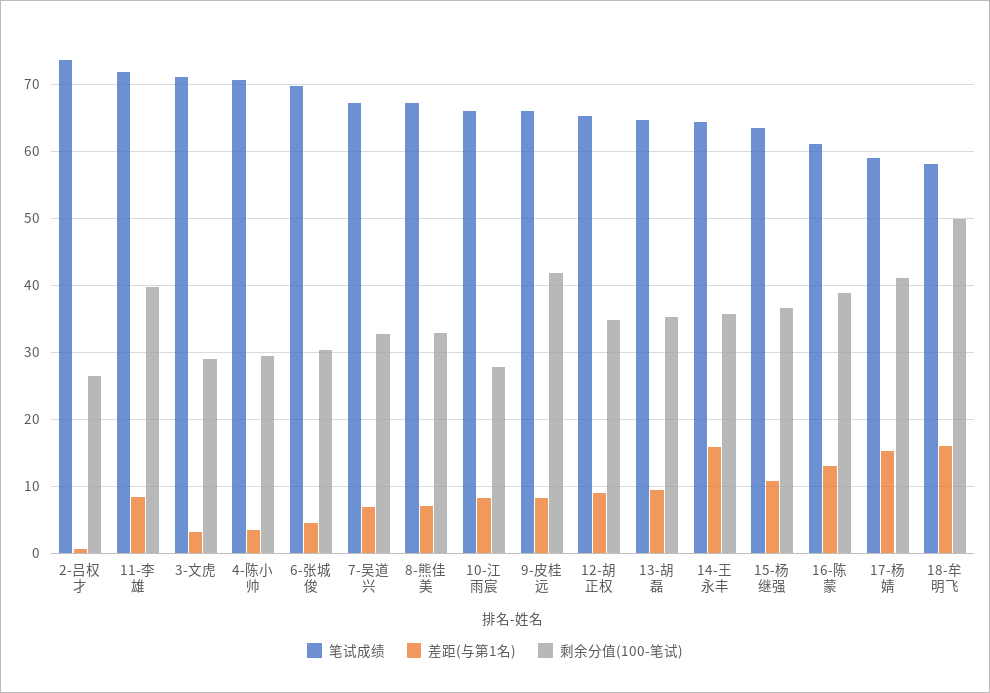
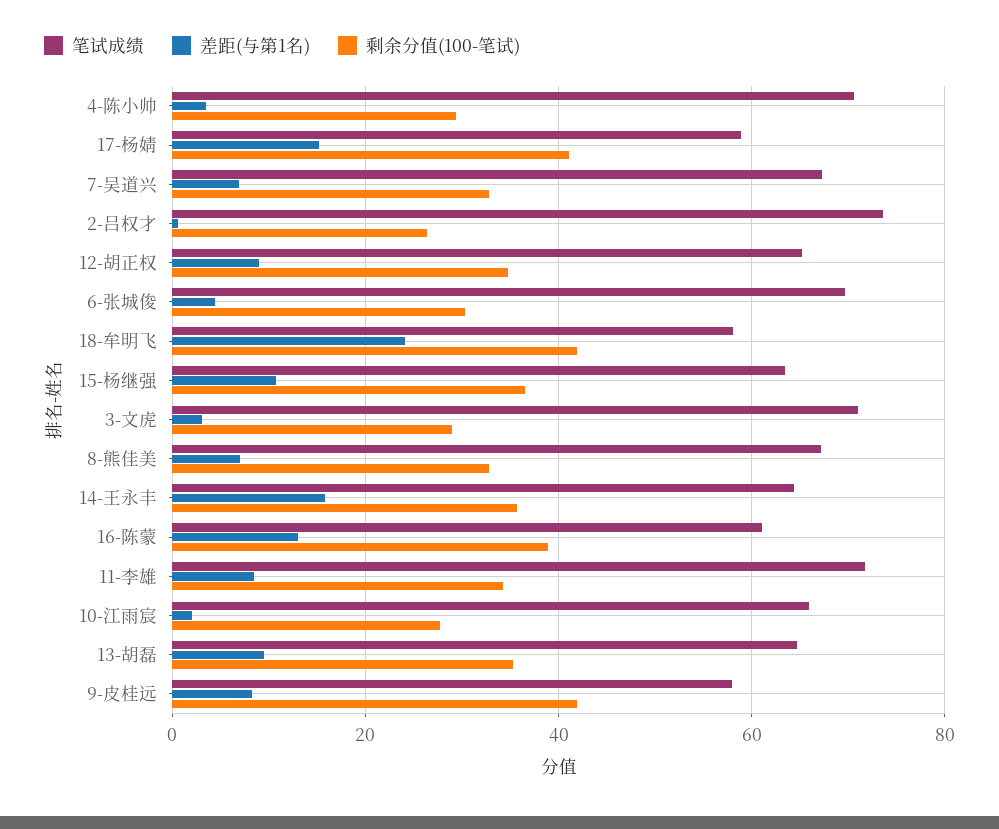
  {
    "笔试成绩": {
      "2-吕权才": 74,
      "11-李雄": 72,
      "3-文虎": 71,
      "4-陈小帅": 71,
      "6-张城俊": 70,
      "7-吴道兴": 67,
      "8-熊佳美": 67,
      "10-江雨宸": 66,
-     "9-皮桂远": 66,
+     "9-皮桂远": 58,
      "12-胡正权": 65,
      "13-胡磊": 65,
      "14-王永丰": 64,
      "15-杨继强": 63,
      "16-陈蒙": 61,
      "17-杨婧": 59,
      "18-牟明飞": 58
    },
    "差距(与第1名)": {
      "2-吕权才": 1,
      "11-李雄": 8,
      "3-文虎": 3,
      "4-陈小帅": 4,
      "6-张城俊": 4,
      "7-吴道兴": 7,
      "8-熊佳美": 7,
-     "10-江雨宸": 8,
+     "10-江雨宸": 2,
      "9-皮桂远": 8,
      "12-胡正权": 9,
      "13-胡磊": 9,
      "14-王永丰": 16,
      "15-杨继强": 11,
      "16-陈蒙": 13,
      "17-杨婧": 15,
-     "18-牟明飞": 16
+     "18-牟明飞": 24
    },
    "剩余分值(100-笔试)": {
      "2-吕权才": 26,
-     "11-李雄": 40,
+     "11-李雄": 34,
      "3-文虎": 29,
      "4-陈小帅": 29,
      "6-张城俊": 30,
      "7-吴道兴": 33,
      "8-熊佳美": 33,
      "10-江雨宸": 28,
      "9-皮桂远": 42,
      "12-胡正权": 35,
      "13-胡磊": 35,
      "14-王永丰": 36,
      "15-杨继强": 37,
      "16-陈蒙": 39,
      "17-杨婧": 41,
-     "18-牟明飞": 50
+     "18-牟明飞": 42
    }
  }

